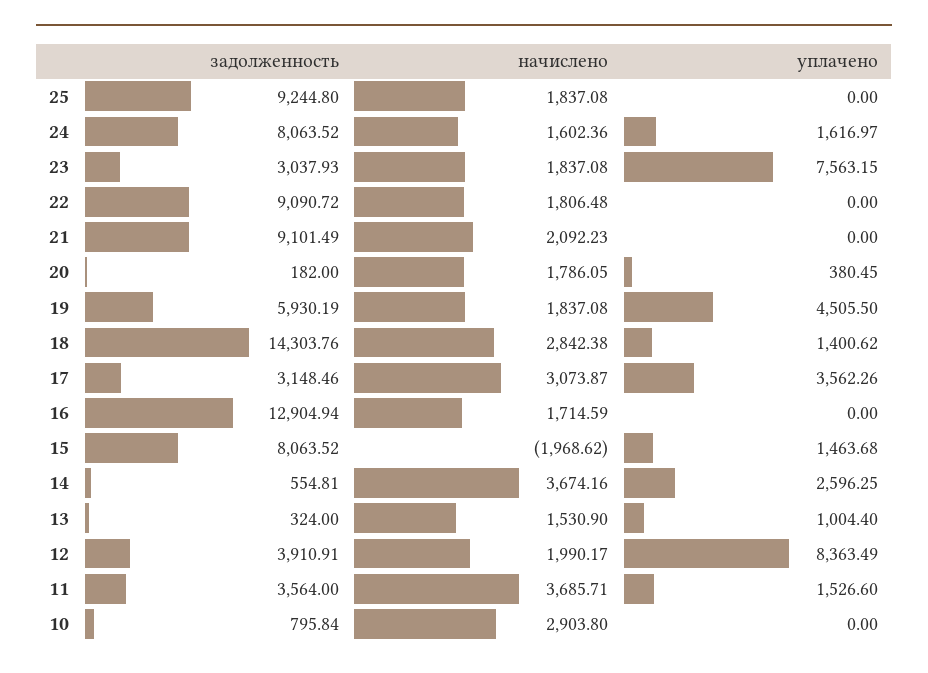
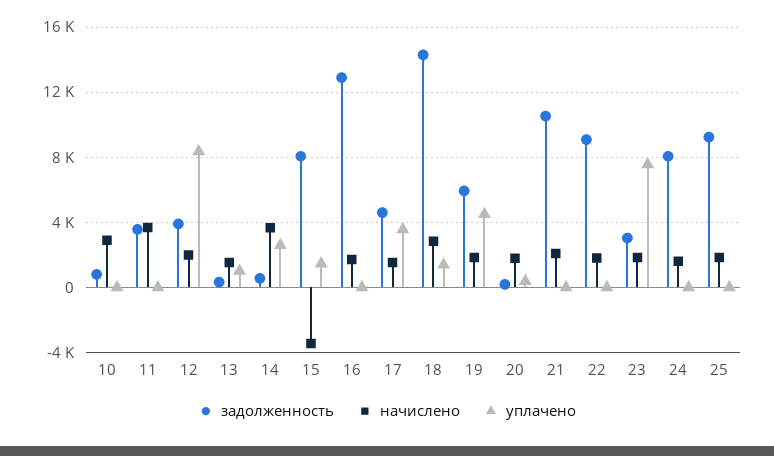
  {
    "задолженность": {
      "25": 9244.8,
      "24": 8063.52,
      "23": 3037.93,
      "22": 9090.72,
-     "21": 9101.49,
+     "21": 10500,
      "20": 182,
      "19": 5930.19,
      "18": 14303.76,
-     "17": 3148.46,
+     "17": 4500,
      "16": 12904.94,
      "15": 8063.52,
      "14": 554.81,
      "13": 324,
      "12": 3910.91,
      "11": 3564,
      "10": 795.84
    },
    "начислено": {
      "25": 1837.08,
      "24": 1602.36,
      "23": 1837.08,
      "22": 1806.48,
      "21": 2092.23,
      "20": 1786.05,
      "19": 1837.08,
      "18": 2842.38,
-     "17": 3073.87,
+     "17": 1500,
      "16": 1714.59,
-     "15": -1968.62,
+     "15": -3500,
      "14": 3674.16,
      "13": 1530.9,
      "12": 1990.17,
      "11": 3685.71,
      "10": 2903.8
    },
    "уплачено": {
      "25": 0,
-     "24": 1616.97,
+     "24": 0,
      "23": 7563.15,
      "22": 0,
      "21": 0,
      "20": 380.45,
      "19": 4505.5,
      "18": 1400.62,
      "17": 3562.26,
      "16": 0,
      "15": 1463.68,
      "14": 2596.25,
      "13": 1004.4,
      "12": 8363.49,
-     "11": 1526.6,
+     "11": 0,
      "10": 0
    }
  }

